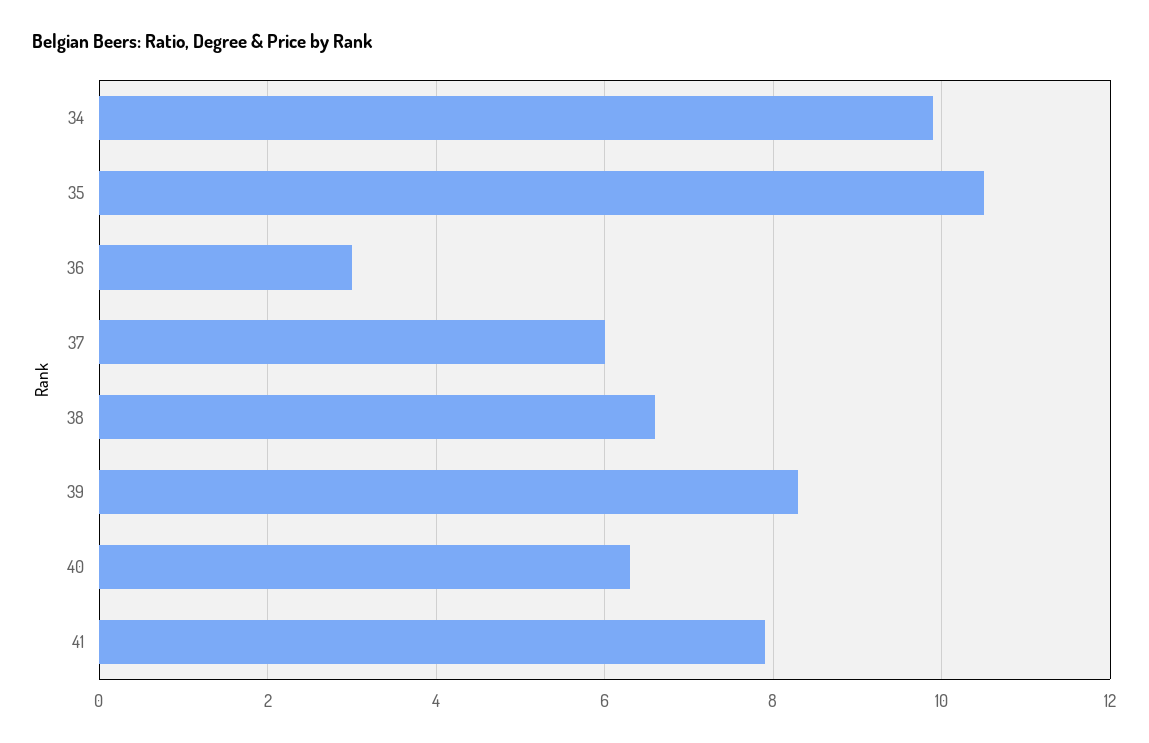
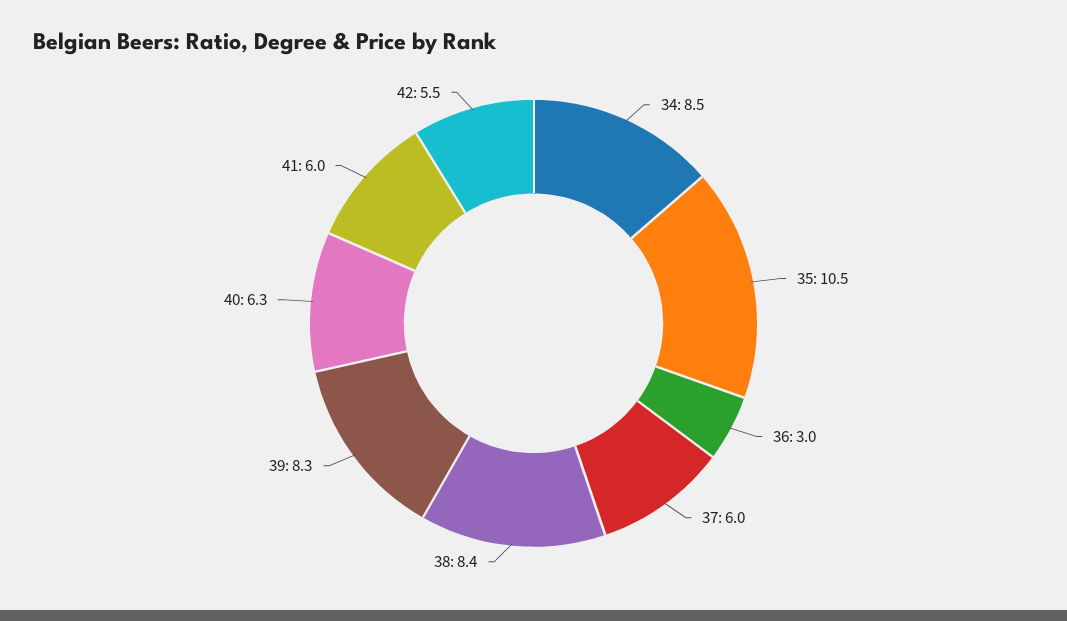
  {
-   "34": 10,
+   "34": 8.5,
    "35": 10.5,
    "36": 3,
    "37": 6,
-   "38": 6.5,
+   "38": 8.4,
    "39": 8.3,
    "40": 6.3,
-   "41": 8
+   "41": 6,
+   "42": 5.5
  }

